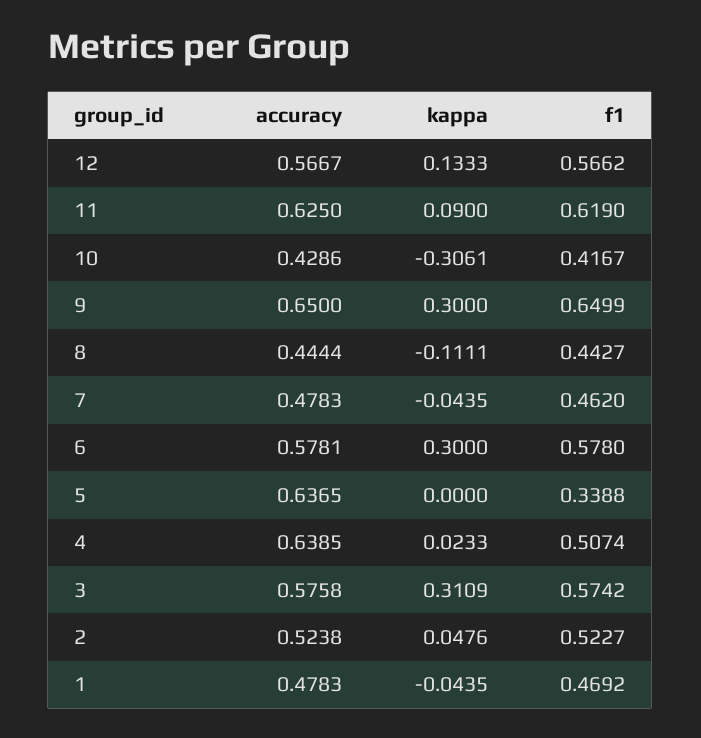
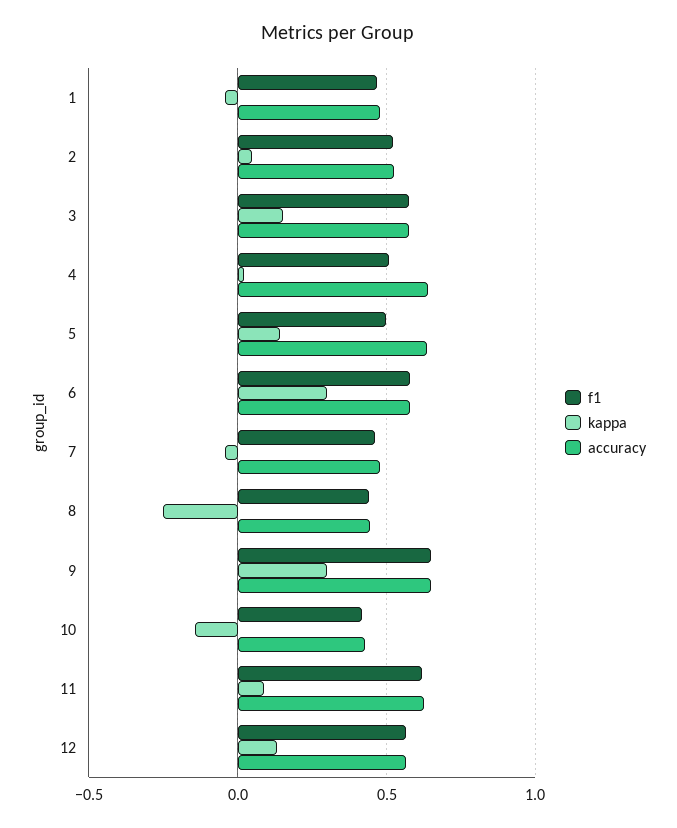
  {
    "accuracy": {
      "12": 0.5667,
      "11": 0.625,
      "10": 0.4286,
      "9": 0.65,
      "8": 0.4444,
      "7": 0.4783,
      "6": 0.5781,
      "5": 0.6365,
      "4": 0.6385,
      "3": 0.5758,
      "2": 0.5238,
      "1": 0.4783
    },
    "kappa": {
      "12": 0.1333,
      "11": 0.09,
-     "10": -0.3061,
+     "10": -0.15,
      "9": 0.3,
-     "8": -0.1111,
+     "8": -0.25,
      "7": -0.0435,
      "6": 0.3,
-     "5": 0,
+     "5": 0.15,
      "4": 0.0233,
-     "3": 0.3109,
+     "3": 0.15,
      "2": 0.0476,
      "1": -0.0435
    },
    "f1": {
      "12": 0.5662,
      "11": 0.619,
      "10": 0.4167,
      "9": 0.6499,
      "8": 0.4427,
      "7": 0.462,
      "6": 0.578,
-     "5": 0.3388,
+     "5": 0.5,
      "4": 0.5074,
      "3": 0.5742,
      "2": 0.5227,
      "1": 0.4692
    }
  }

